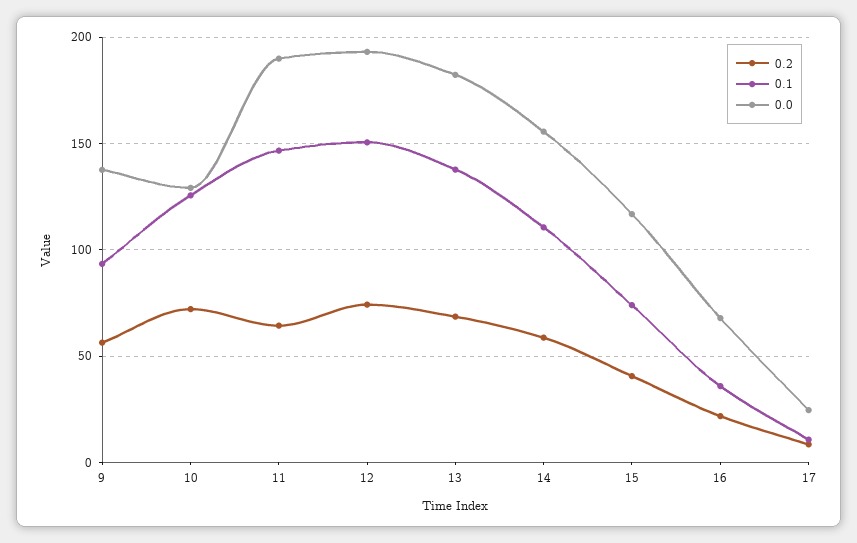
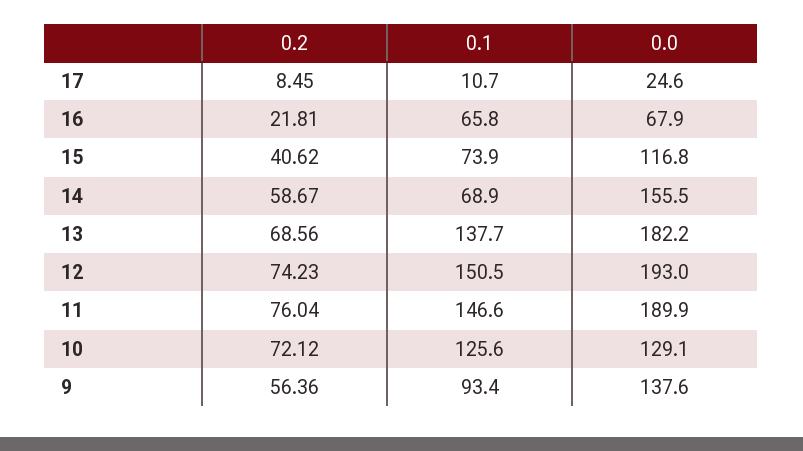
  {
    "0.2": {
      "9": 56.36,
      "10": 72.12,
-     "11": 65,
+     "11": 76.04,
      "12": 74.23,
      "13": 68.56,
      "14": 58.67,
      "15": 40.62,
      "16": 21.81,
      "17": 8.45
    },
    "0.1": {
      "9": 93.4,
      "10": 125.6,
      "11": 146.6,
      "12": 150.5,
      "13": 137.7,
-     "14": 110,
+     "14": 68.9,
      "15": 73.9,
-     "16": 35,
+     "16": 65.8,
      "17": 10.7
    },
    "0.0": {
      "9": 137.6,
      "10": 129.1,
      "11": 189.9,
      "12": 193,
      "13": 182.2,
      "14": 155.5,
      "15": 116.8,
      "16": 67.9,
      "17": 24.6
    }
  }

